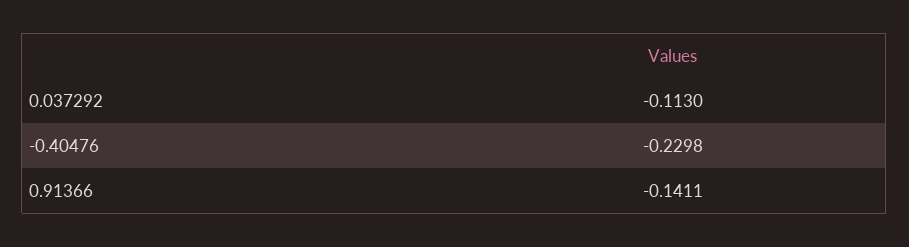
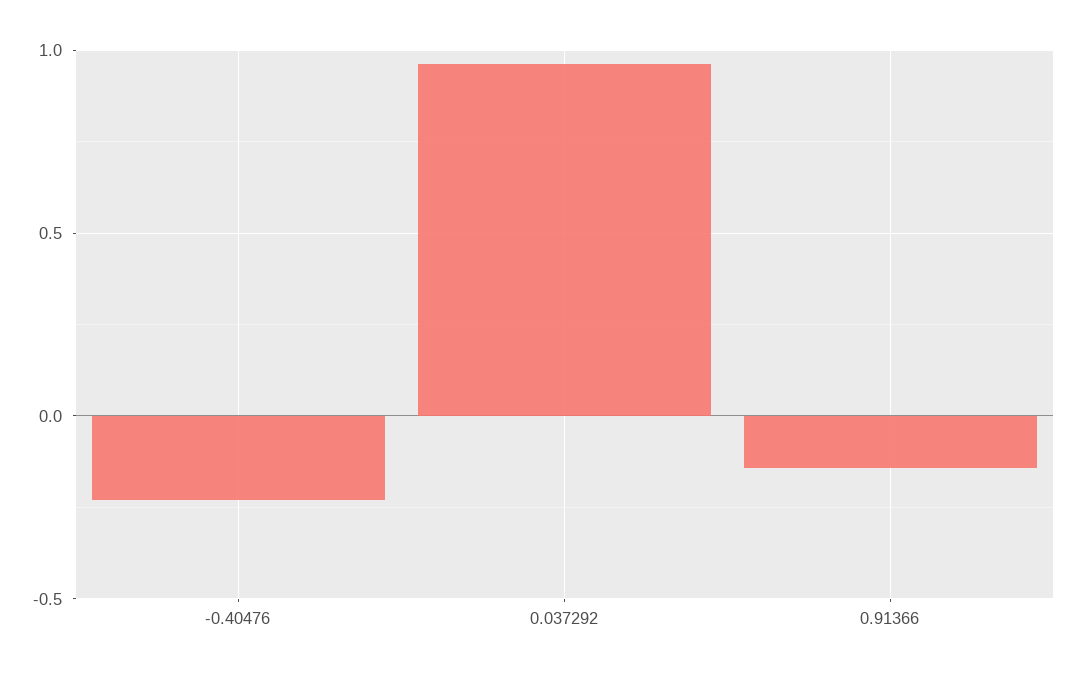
  {
-   "0.037292": -0.113,
+   "0.037292": 0.95,
    "-0.40476": -0.2298,
    "0.91366": -0.1411
  }

